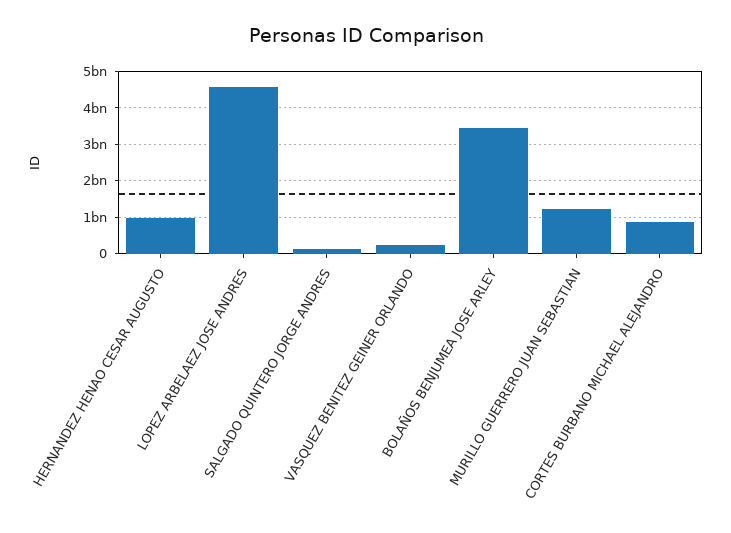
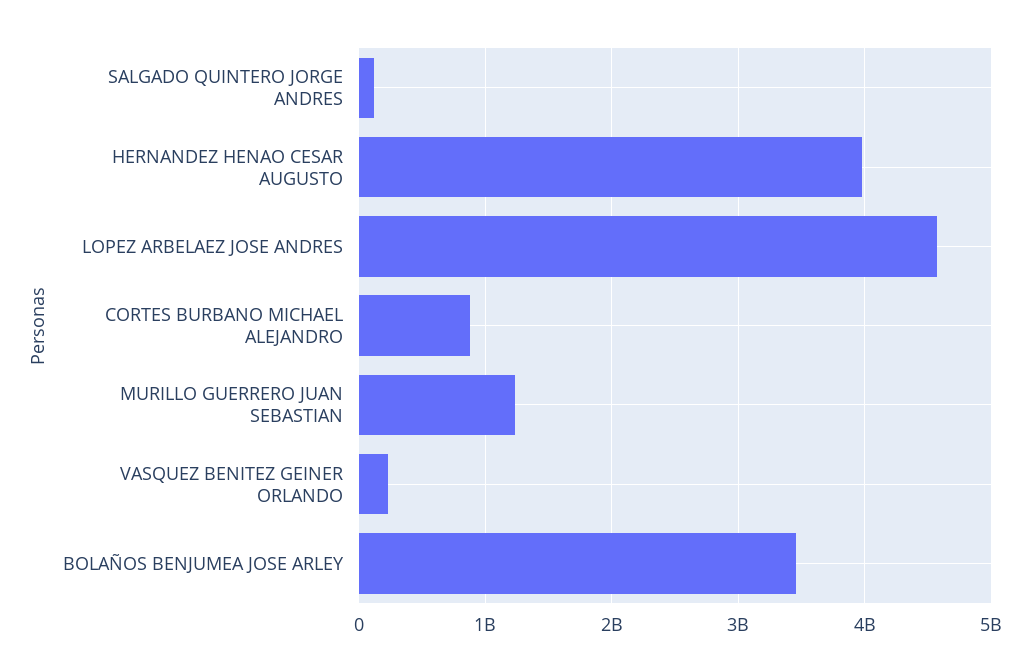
  {
-   "HERNANDEZ HENAO CESAR AUGUSTO": 1000000000,
+   "HERNANDEZ HENAO CESAR AUGUSTO": 4000000000,
    "LOPEZ ARBELAEZ JOSE ANDRES": 4600000000,
    "SALGADO QUINTERO JORGE ANDRES": 100000000,
    "VASQUEZ BENITEZ GEINER ORLANDO": 200000000,
    "BOLAÑOS BENJUMEA JOSE ARLEY": 3500000000,
    "MURILLO GUERRERO JUAN SEBASTIAN": 1200000000,
    "CORTES BURBANO MICHAEL ALEJANDRO": 900000000
  }

